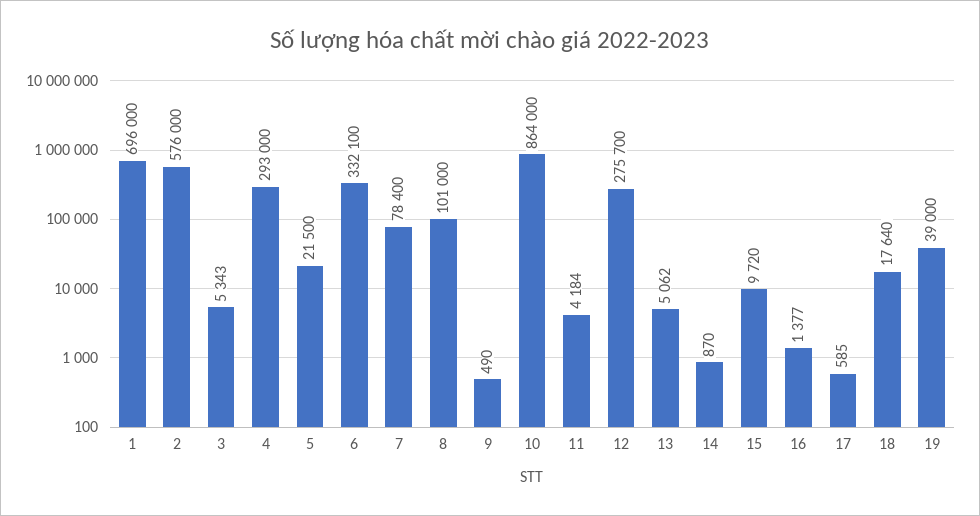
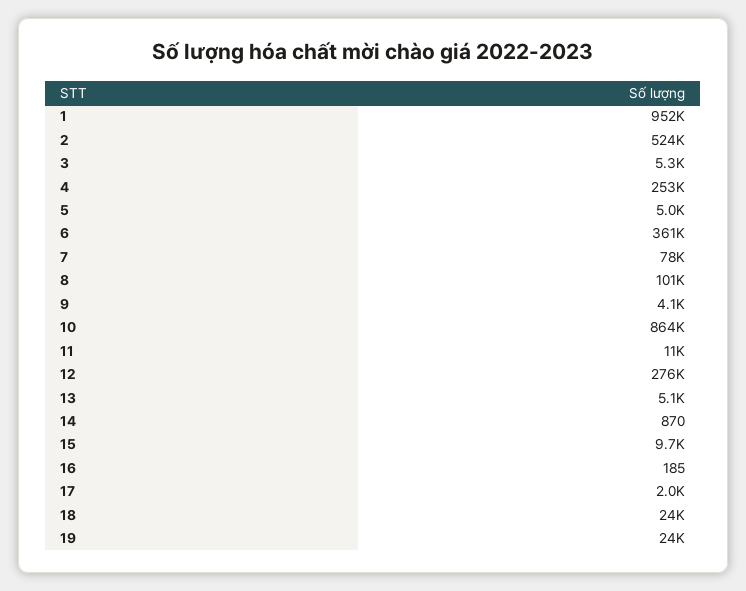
  {
-   "1": 696000,
+   "1": 952000,
-   "2": 576000,
+   "2": 524000,
    "3": 5343,
-   "4": 293000,
+   "4": 253000,
-   "5": 21500,
+   "5": 5000,
-   "6": 332100,
+   "6": 361000,
    "7": 78400,
    "8": 101000,
-   "9": 490,
+   "9": 4100,
    "10": 864000,
-   "11": 4184,
+   "11": 11000,
    "12": 275700,
    "13": 5062,
    "14": 870,
    "15": 9720,
-   "16": 1377,
+   "16": 185,
-   "17": 585,
+   "17": 2000,
-   "18": 17640,
+   "18": 24000,
-   "19": 39000
+   "19": 24000
  }

